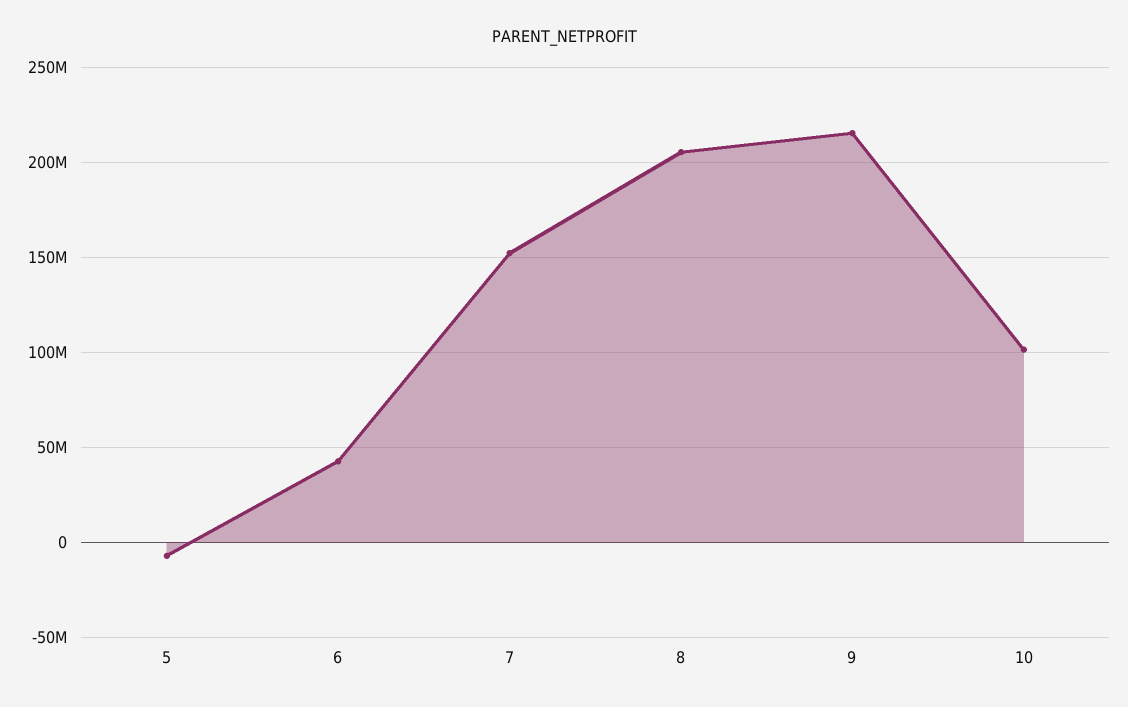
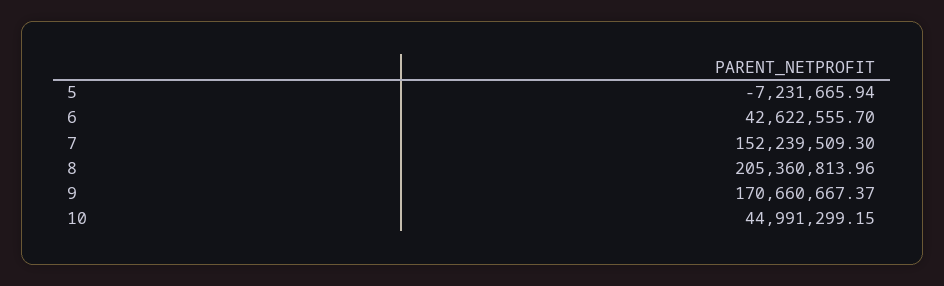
  {
    "5": -7231665.94,
    "6": 42622555.7,
    "7": 152239509.3,
    "8": 205360813.96,
-   "9": 215000000,
+   "9": 170660667.37,
-   "10": 100000000
+   "10": 44991299.15
  }

